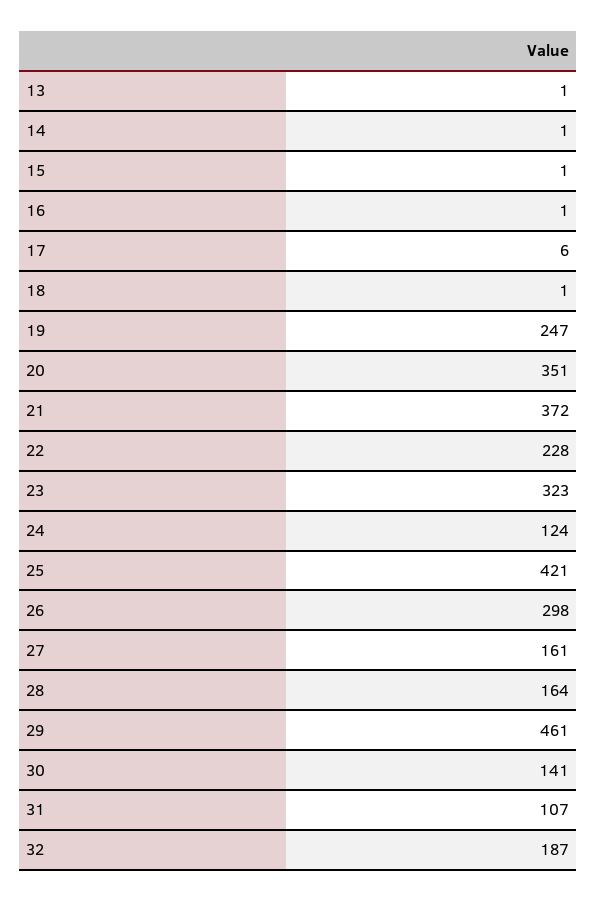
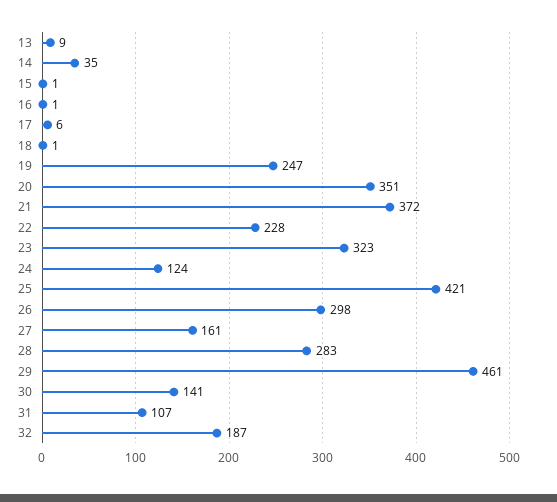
  {
-   "13": 1,
+   "13": 9,
-   "14": 1,
+   "14": 35,
    "15": 1,
    "16": 1,
    "17": 6,
    "18": 1,
    "19": 247,
    "20": 351,
    "21": 372,
    "22": 228,
    "23": 323,
    "24": 124,
    "25": 421,
    "26": 298,
    "27": 161,
-   "28": 164,
+   "28": 283,
    "29": 461,
    "30": 141,
    "31": 107,
    "32": 187
  }

